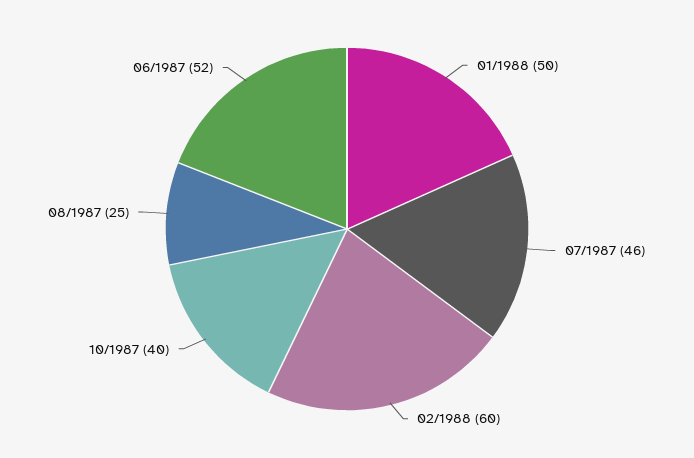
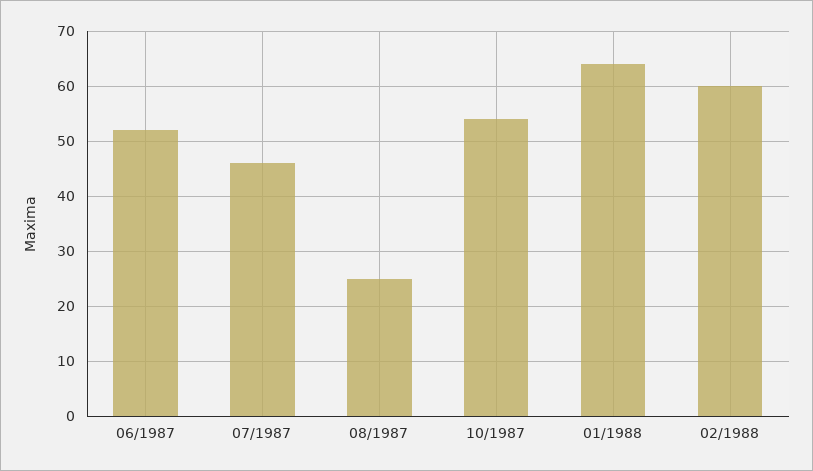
  {
-   "01/1988": 50,
+   "01/1988": 65,
    "07/1987": 46,
    "02/1988": 60,
-   "10/1987": 40,
+   "10/1987": 55,
    "08/1987": 25,
    "06/1987": 52
  }

